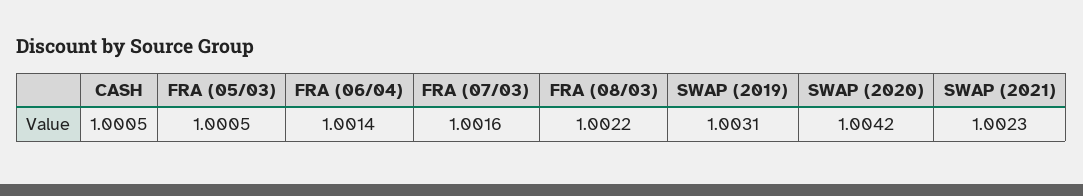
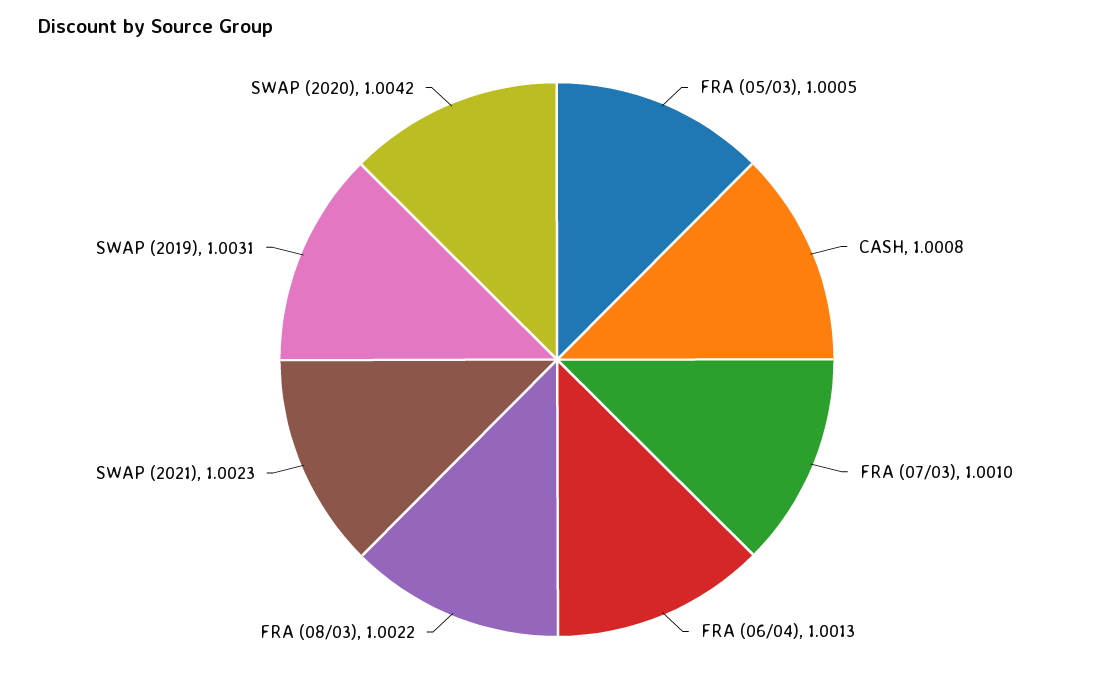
  {
-   "CASH": 1.0005,
+   "CASH": 1.0008,
    "FRA (05/03)": 1.0005,
-   "FRA (06/04)": 1.0014,
+   "FRA (06/04)": 1.0013,
-   "FRA (07/03)": 1.0016,
+   "FRA (07/03)": 1.001,
    "FRA (08/03)": 1.0022,
    "SWAP (2019)": 1.0031,
    "SWAP (2020)": 1.0042,
    "SWAP (2021)": 1.0023
  }

